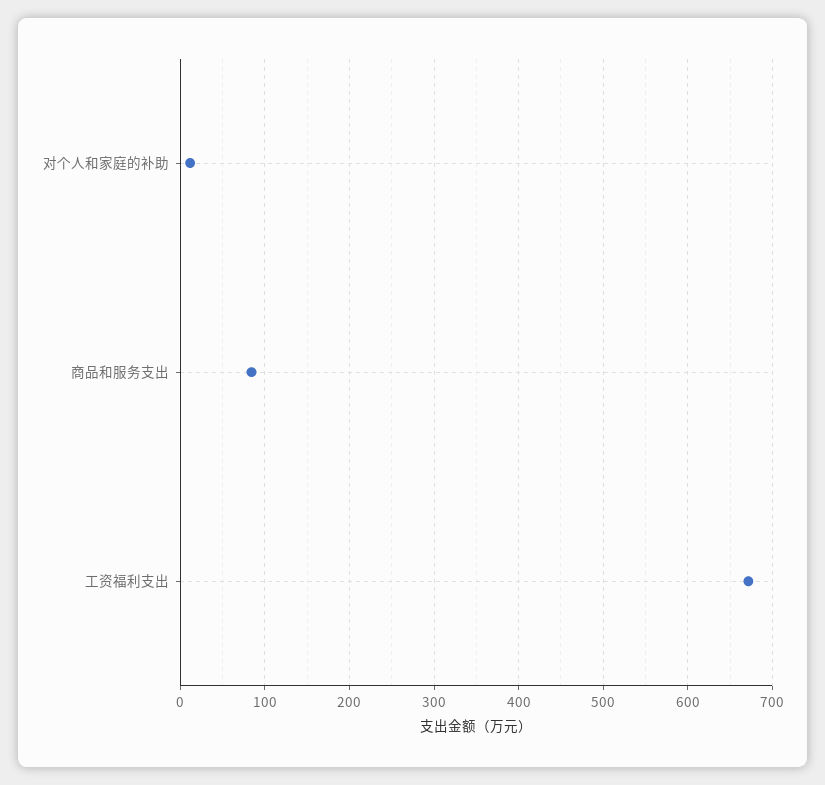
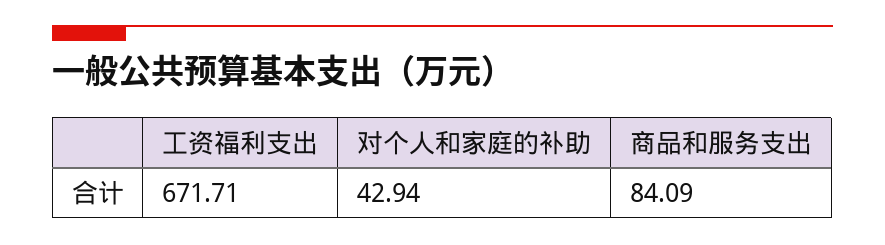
  {
-   "对个人和家庭的补助": 10,
+   "对个人和家庭的补助": 42.94,
    "商品和服务支出": 84.09,
    "工资福利支出": 671.71
  }

